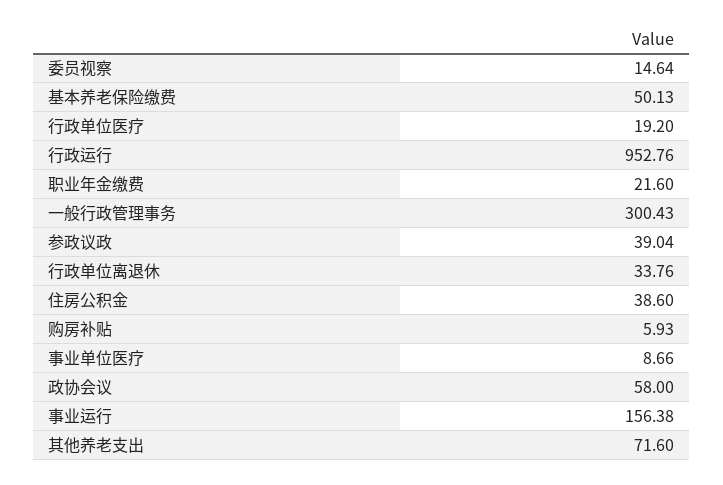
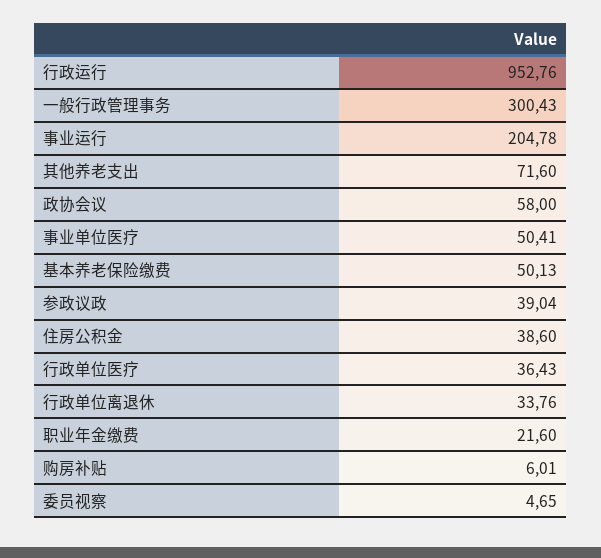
  {
-   "委员视察": 14.64,
+   "委员视察": 4.65,
    "基本养老保险缴费": 50.13,
-   "行政单位医疗": 19.2,
+   "行政单位医疗": 36.43,
    "行政运行": 952.76,
    "职业年金缴费": 21.6,
    "一般行政管理事务": 300.43,
    "参政议政": 39.04,
    "行政单位离退休": 33.76,
    "住房公积金": 38.6,
-   "购房补贴": 5.93,
+   "购房补贴": 6.01,
-   "事业单位医疗": 8.66,
+   "事业单位医疗": 50.41,
    "政协会议": 58,
-   "事业运行": 156.38,
+   "事业运行": 204.78,
    "其他养老支出": 71.6
  }

